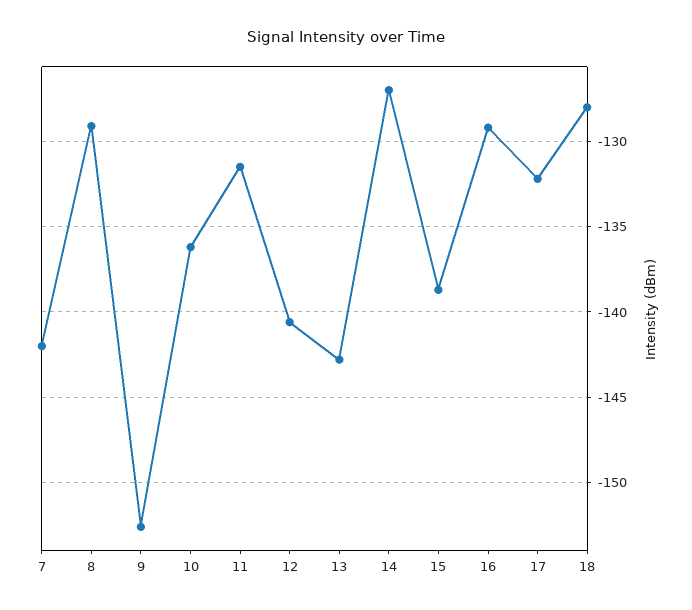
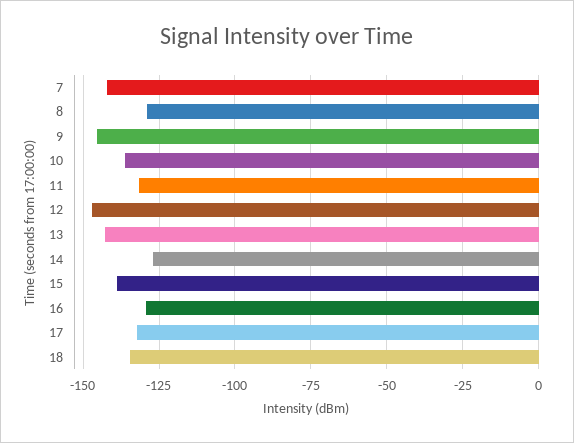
  {
    "7": -142,
    "8": -129,
-   "9": -152.5,
+   "9": -145,
    "10": -136,
    "11": -131.5,
-   "12": -140.5,
+   "12": -147.5,
    "13": -143,
    "14": -127,
    "15": -138.5,
    "16": -129,
    "17": -132,
-   "18": -128
+   "18": -135
  }

